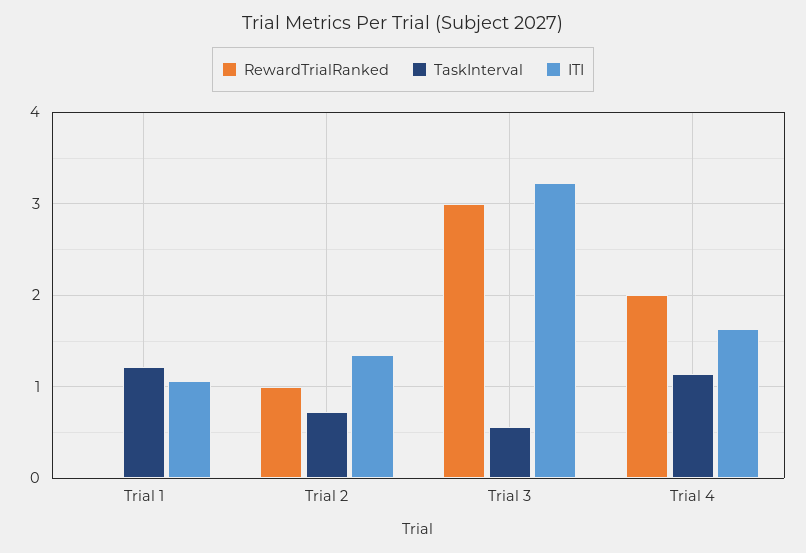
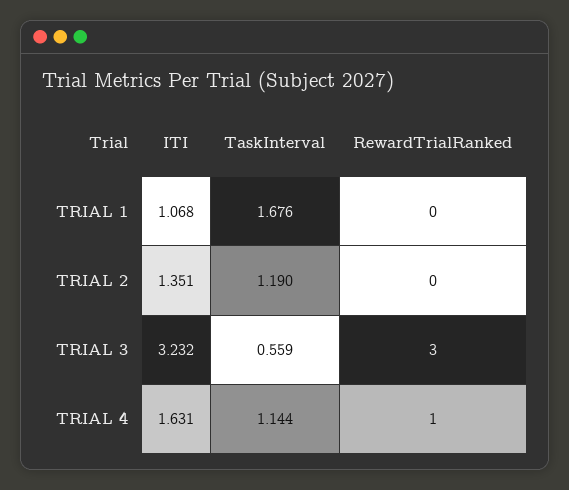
  {
    "RewardTrialRanked": {
      "Trial 1": 0,
-     "Trial 2": 1,
+     "Trial 2": 0,
      "Trial 3": 3,
-     "Trial 4": 2
+     "Trial 4": 1
    },
    "TaskInterval": {
-     "Trial 1": 1.2,
+     "Trial 1": 1.676,
-     "Trial 2": 0.7,
+     "Trial 2": 1.19,
      "Trial 3": 0.559,
      "Trial 4": 1.144
    },
    "ITI": {
      "Trial 1": 1.068,
      "Trial 2": 1.351,
      "Trial 3": 3.232,
      "Trial 4": 1.631
    }
  }

